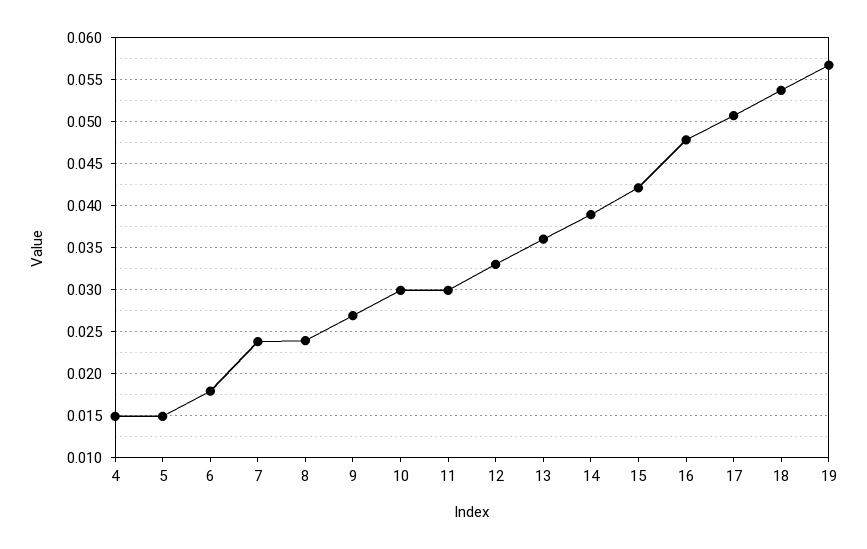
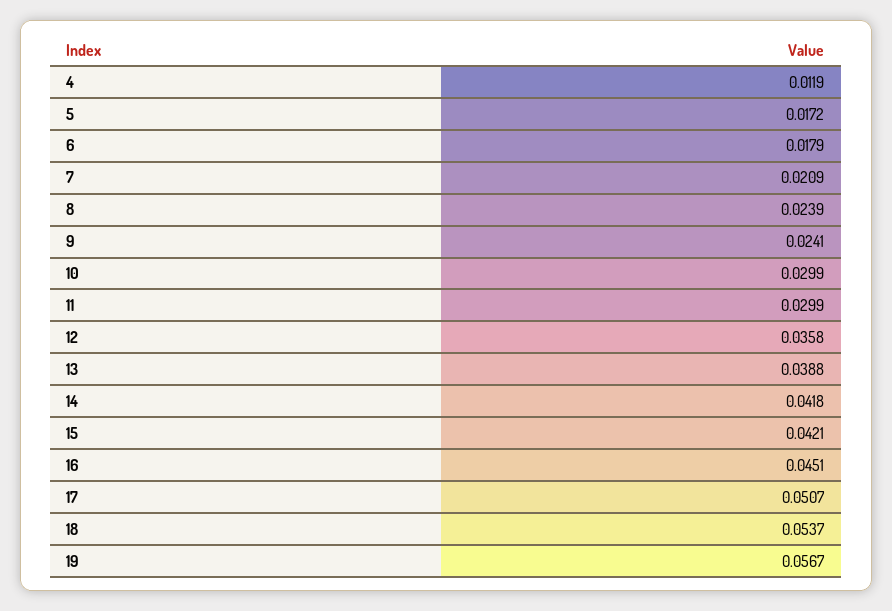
  {
-   "4": 0.015,
+   "4": 0.0119,
-   "5": 0.015,
+   "5": 0.0172,
    "6": 0.0179,
-   "7": 0.024,
+   "7": 0.0209,
    "8": 0.0239,
-   "9": 0.027,
+   "9": 0.0241,
    "10": 0.0299,
    "11": 0.0299,
-   "12": 0.033,
+   "12": 0.0358,
-   "13": 0.036,
+   "13": 0.0388,
-   "14": 0.039,
+   "14": 0.0418,
    "15": 0.0421,
-   "16": 0.048,
+   "16": 0.0451,
    "17": 0.0507,
    "18": 0.0537,
    "19": 0.0567
  }

